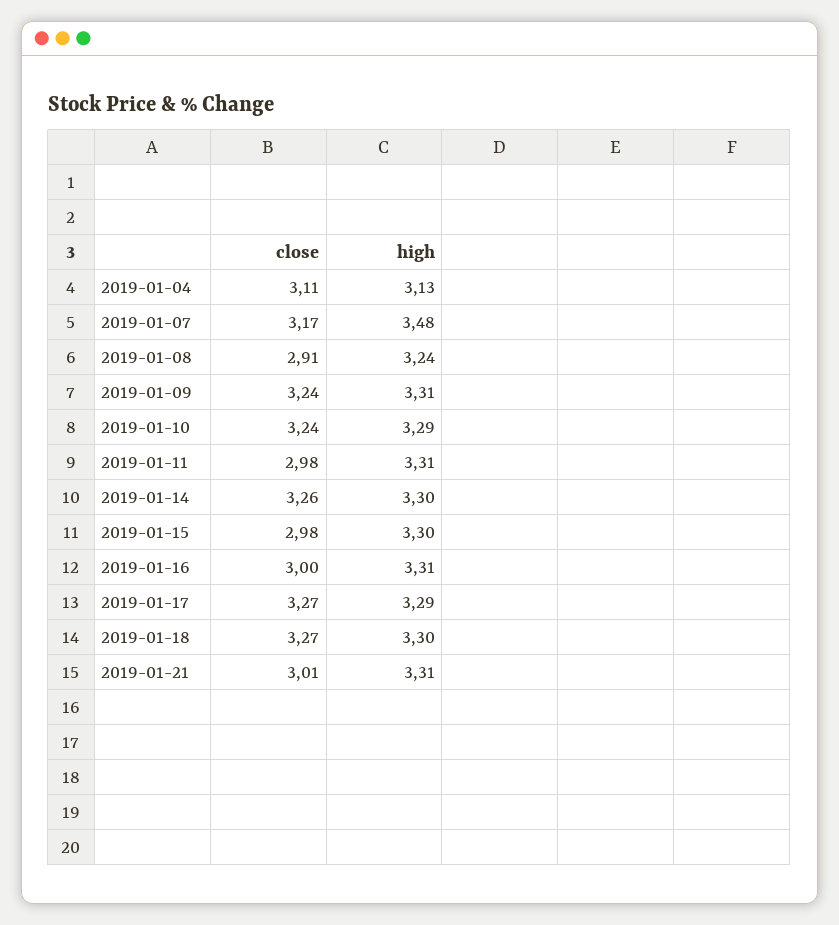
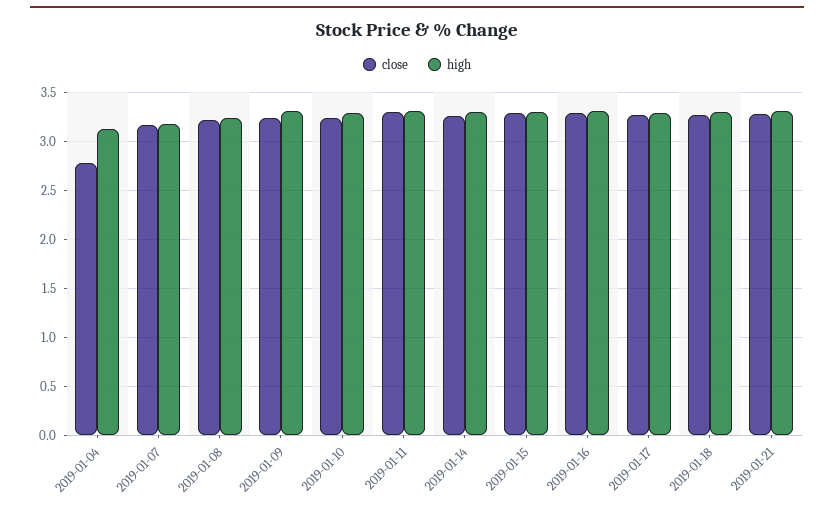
  {
    "close": {
-     "2019-01-04": 3.11,
+     "2019-01-04": 2.8,
      "2019-01-07": 3.17,
-     "2019-01-08": 2.91,
+     "2019-01-08": 3.2,
      "2019-01-09": 3.24,
      "2019-01-10": 3.24,
-     "2019-01-11": 2.98,
+     "2019-01-11": 3.3,
      "2019-01-14": 3.26,
-     "2019-01-15": 2.98,
+     "2019-01-15": 3.3,
-     "2019-01-16": 3,
+     "2019-01-16": 3.3,
      "2019-01-17": 3.27,
      "2019-01-18": 3.27,
-     "2019-01-21": 3.01
+     "2019-01-21": 3.3
    },
    "high": {
      "2019-01-04": 3.13,
-     "2019-01-07": 3.48,
+     "2019-01-07": 3.2,
      "2019-01-08": 3.24,
      "2019-01-09": 3.31,
      "2019-01-10": 3.29,
      "2019-01-11": 3.31,
      "2019-01-14": 3.3,
      "2019-01-15": 3.3,
      "2019-01-16": 3.31,
      "2019-01-17": 3.29,
      "2019-01-18": 3.3,
      "2019-01-21": 3.31
    }
  }

